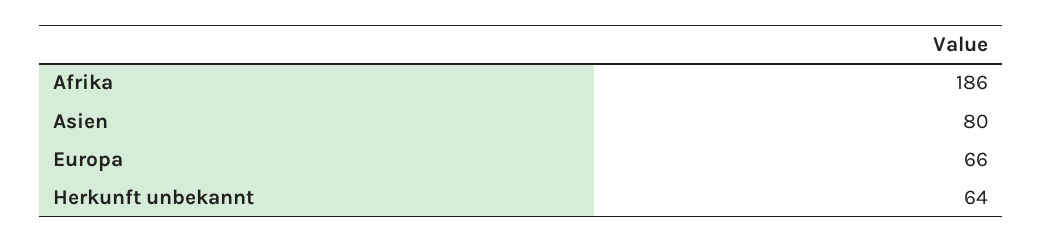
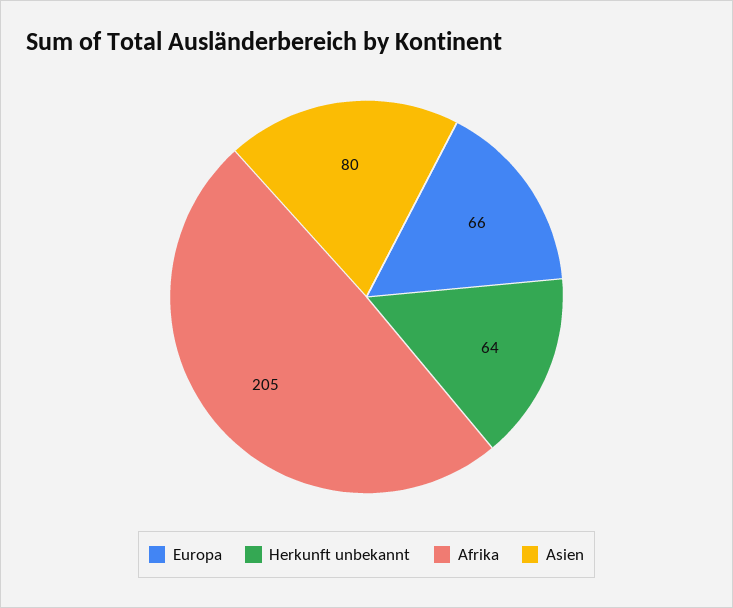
  {
-   "Afrika": 186,
+   "Afrika": 205,
    "Asien": 80,
    "Europa": 66,
    "Herkunft unbekannt": 64
  }

